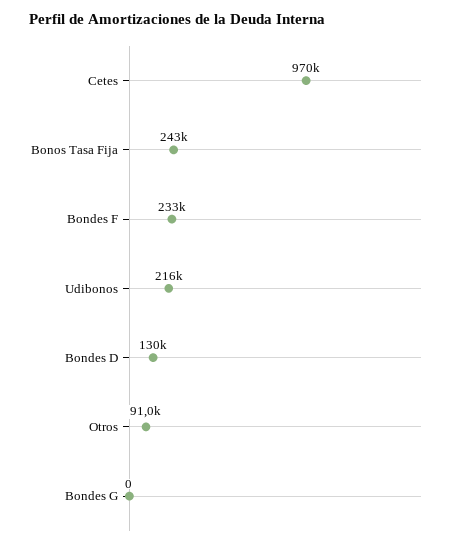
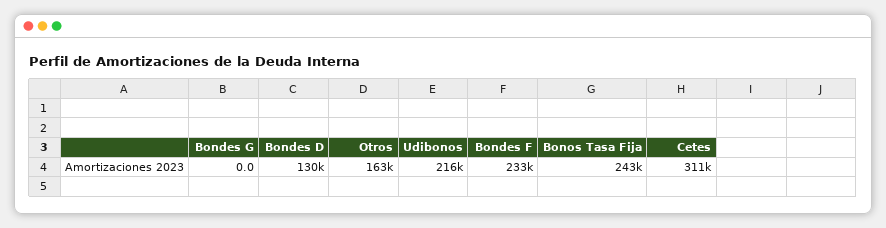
  {
-   "Cetes": 970000,
+   "Cetes": 311000,
    "Bonos Tasa Fija": 243000,
    "Bondes F": 233000,
    "Udibonos": 216000,
    "Bondes D": 130000,
-   "Otros": 91000,
+   "Otros": 163000,
    "Bondes G": 0
  }

